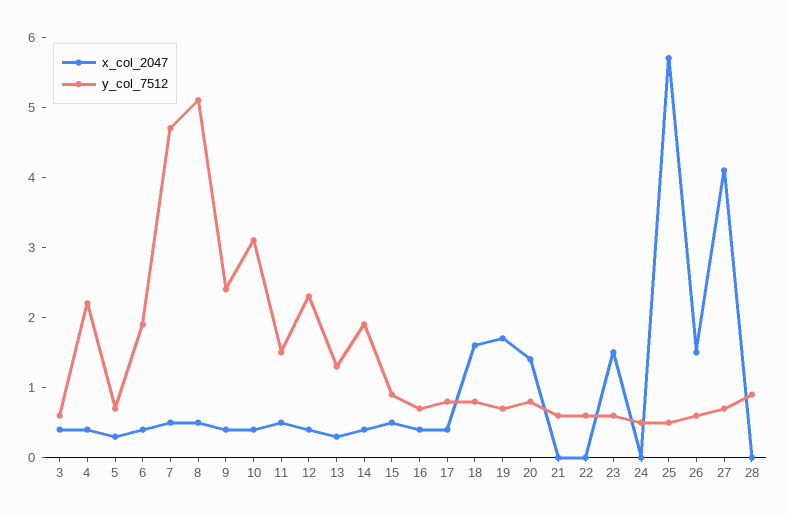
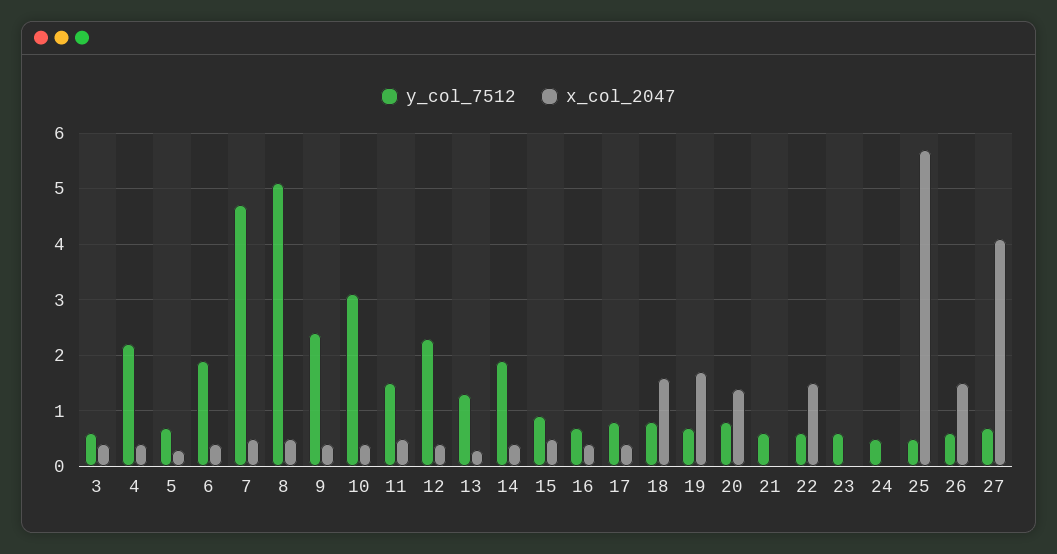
  {
    "x_col_2047": {
      "3": 0.5,
      "4": 0.5,
      "5": 0.5,
      "6": 0.5,
      "7": 0.5,
      "8": 0.5,
      "9": 0.5,
      "10": 0.5,
      "11": 0.5,
      "12": 0.5,
      "13": 0.5,
      "14": 0.5,
      "15": 0.5,
      "16": 0.5,
      "17": 0.5,
      "18": 1.5,
      "19": 1.5,
      "20": 1.5,
      "21": 0,
-     "22": 0,
+     "22": 1.5,
-     "23": 1.5,
+     "23": 0,
      "24": 0,
      "25": 5.5,
      "26": 1.5,
-     "27": 4,
+     "27": 4
-     "28": 0
    },
    "y_col_7512": {
      "3": 0.5,
      "4": 2,
      "5": 0.5,
      "6": 2,
      "7": 4.5,
      "8": 5,
      "9": 2.5,
      "10": 3,
      "11": 1.5,
      "12": 2.5,
      "13": 1.5,
      "14": 2,
      "15": 1,
      "16": 0.5,
      "17": 1,
      "18": 1,
      "19": 0.5,
      "20": 1,
      "21": 0.5,
      "22": 0.5,
      "23": 0.5,
      "24": 0.5,
      "25": 0.5,
      "26": 0.5,
-     "27": 0.5,
+     "27": 0.5
-     "28": 1
    }
  }

